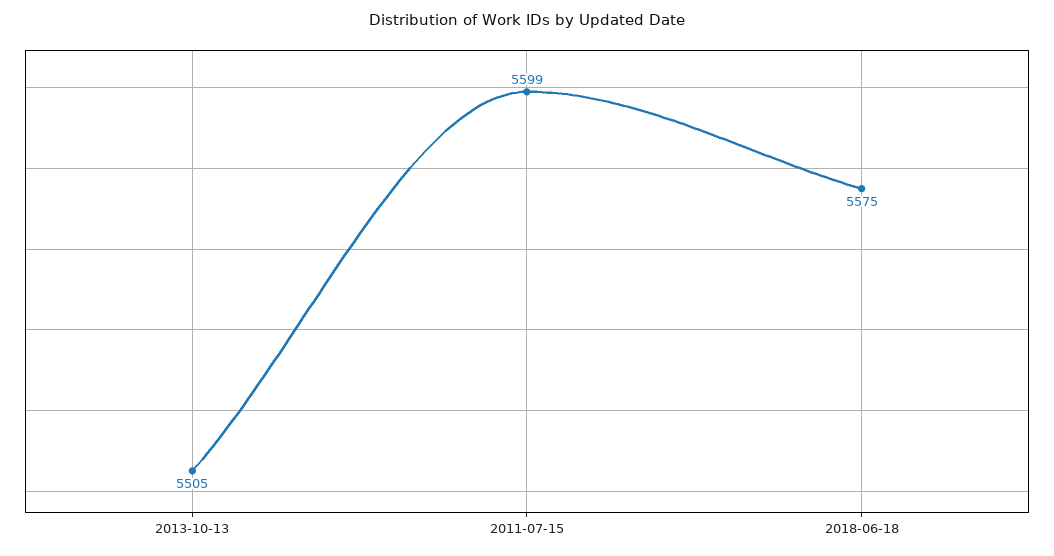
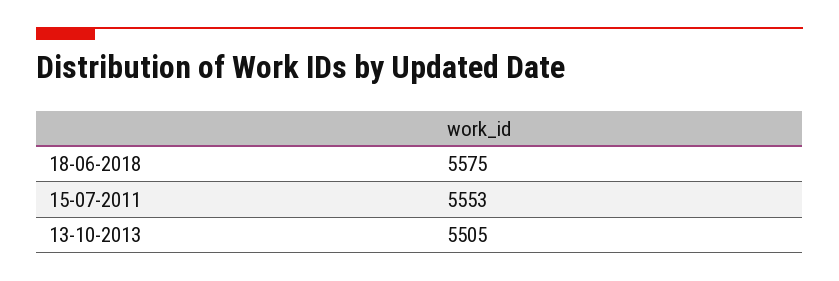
  {
    "2013-10-13": 5505,
-   "2011-07-15": 5599,
+   "2011-07-15": 5553,
    "2018-06-18": 5575
  }

